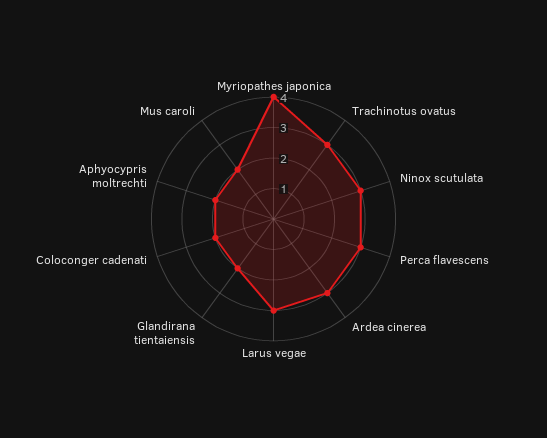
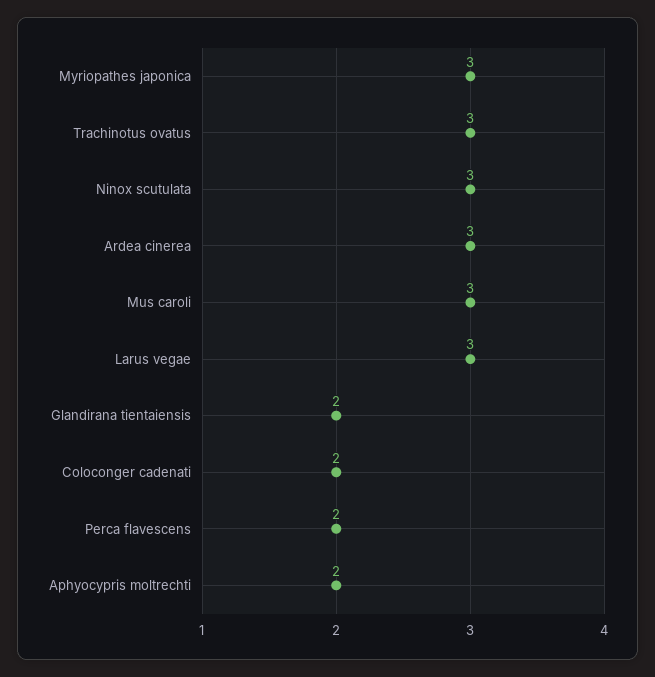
  {
-   "Myriopathes japonica": 4,
+   "Myriopathes japonica": 3,
    "Trachinotus ovatus": 3,
    "Ninox scutulata": 3,
-   "Perca flavescens": 3,
+   "Perca flavescens": 2,
    "Ardea cinerea": 3,
    "Larus vegae": 3,
    "Glandirana tientaiensis": 2,
    "Coloconger cadenati": 2,
    "Aphyocypris moltrechti": 2,
-   "Mus caroli": 2
+   "Mus caroli": 3
  }

